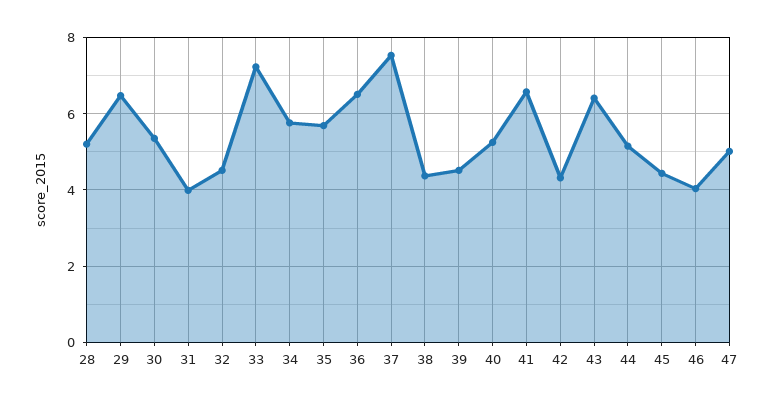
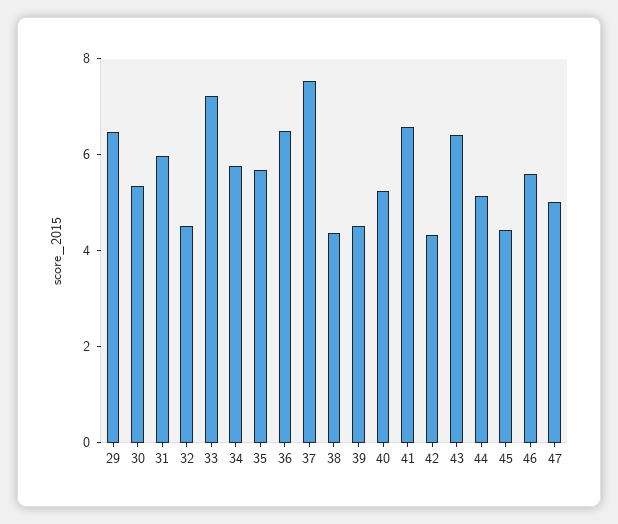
  {
-   "28": 5.2,
    "29": 6.4,
    "30": 5.4,
-   "31": 4,
+   "31": 6,
    "32": 4.6,
    "33": 7.2,
    "34": 5.8,
    "35": 5.6,
    "36": 6.6,
    "37": 7.6,
    "38": 4.4,
    "39": 4.6,
    "40": 5.2,
    "41": 6.6,
    "42": 4.4,
    "43": 6.4,
    "44": 5.2,
    "45": 4.4,
-   "46": 4,
+   "46": 5.5,
    "47": 5
  }

